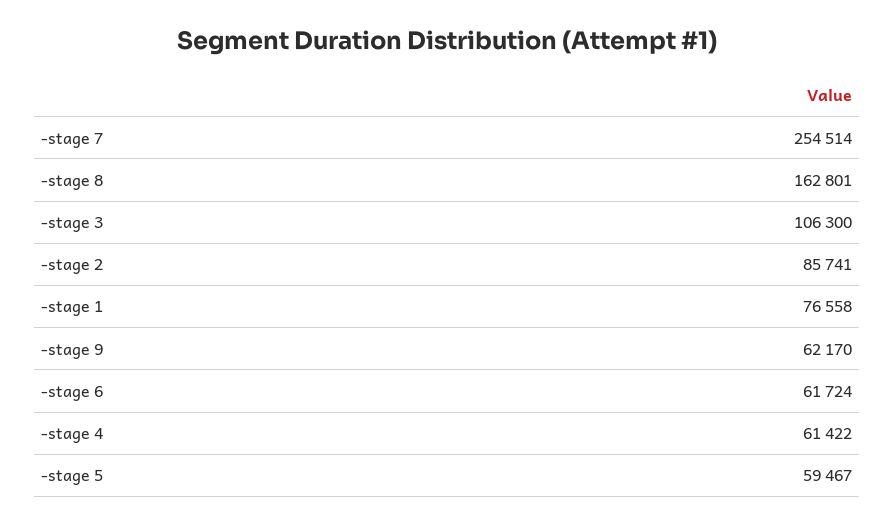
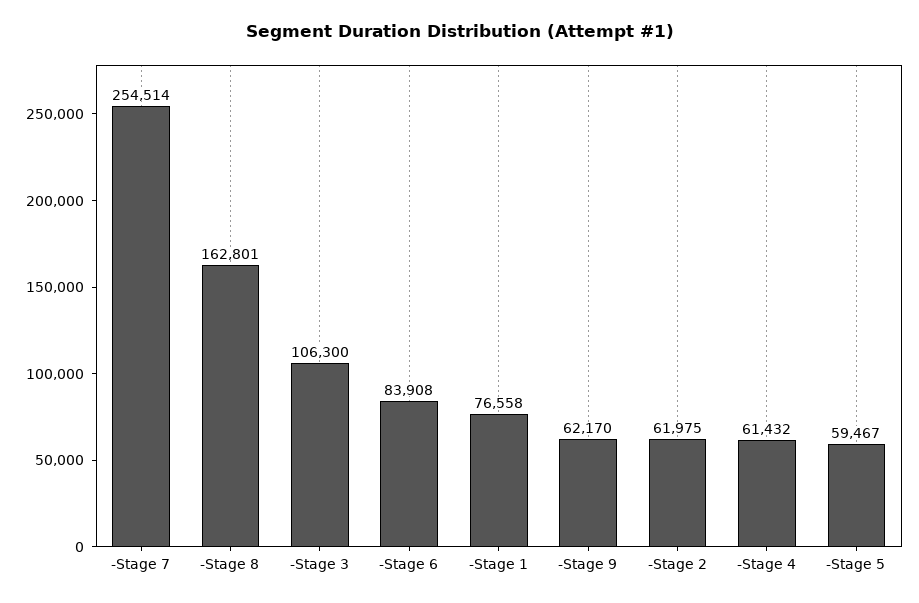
  {
    "-stage 7": 254514,
    "-stage 8": 162801,
    "-stage 3": 106300,
-   "-stage 2": 85741,
+   "-stage 2": 61975,
    "-stage 1": 76558,
    "-stage 9": 62170,
-   "-stage 6": 61724,
+   "-stage 6": 83908,
-   "-stage 4": 61422,
+   "-stage 4": 61432,
    "-stage 5": 59467
  }

